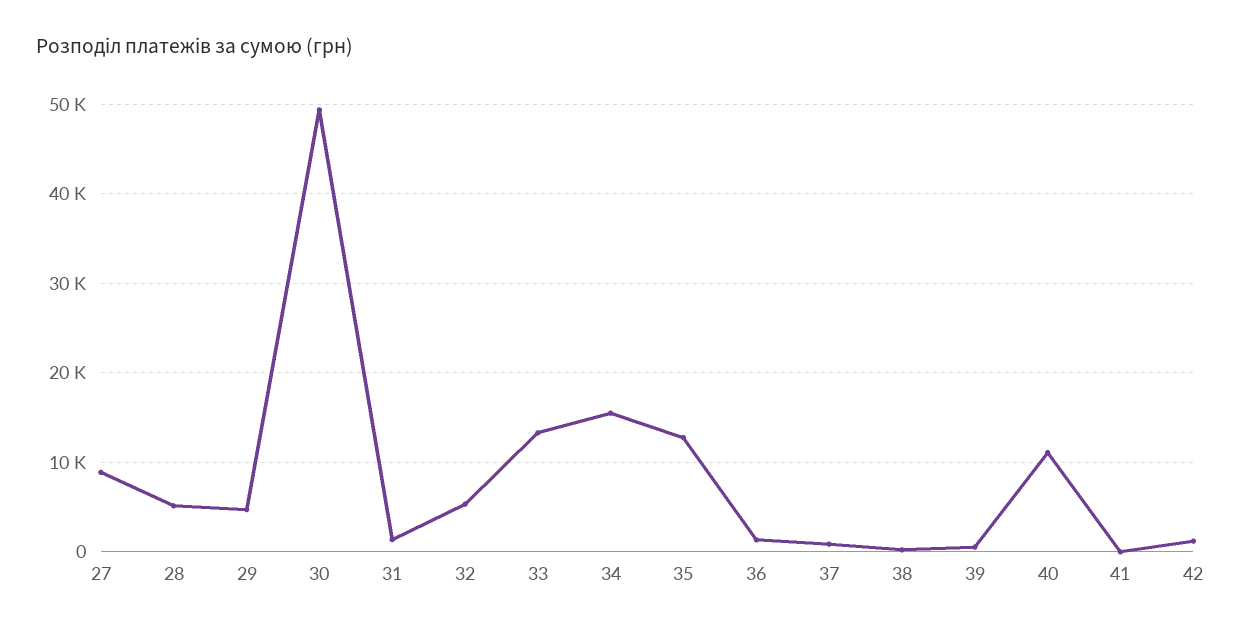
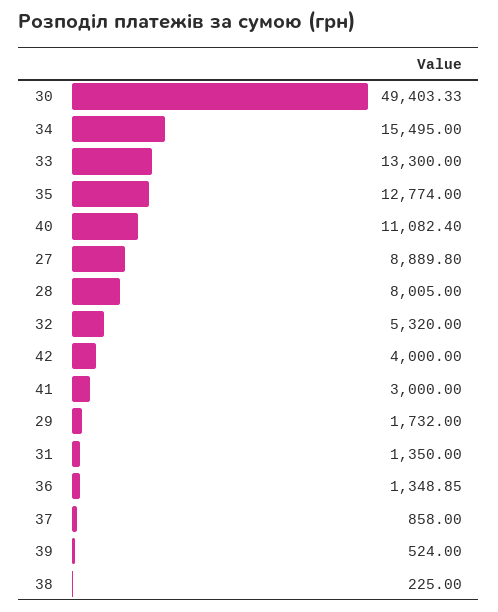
  {
    "27": 8889.8,
-   "28": 5000,
+   "28": 8005,
-   "29": 5000,
+   "29": 1732,
    "30": 49403.33,
    "31": 1350,
    "32": 5320,
    "33": 13300,
    "34": 15495,
    "35": 12774,
    "36": 1348.85,
    "37": 858,
    "38": 225,
    "39": 524,
    "40": 11082.4,
-   "41": 0,
+   "41": 3000,
-   "42": 1000
+   "42": 4000
  }

